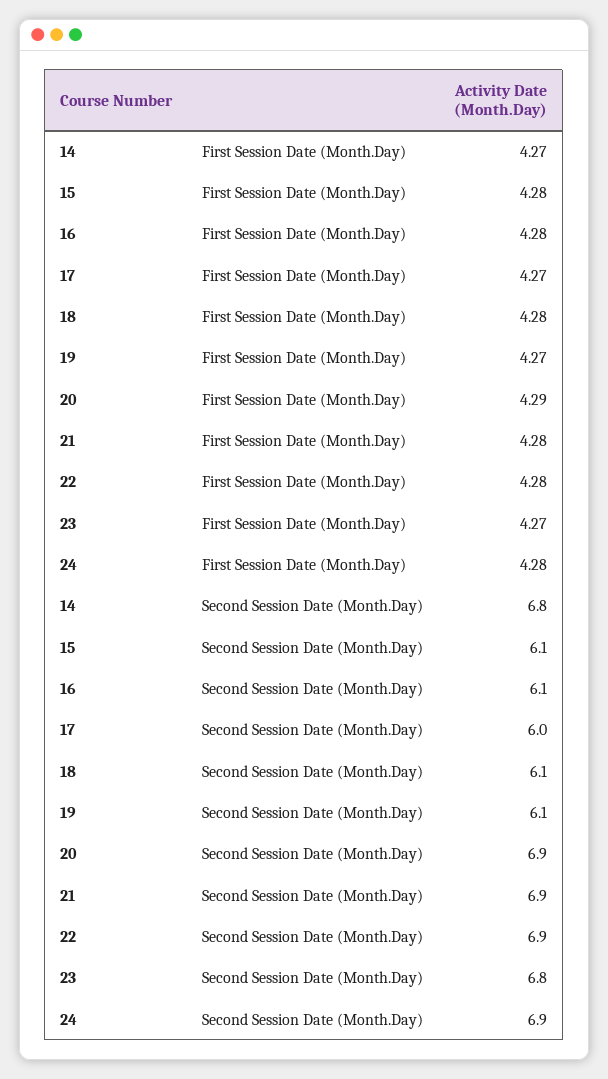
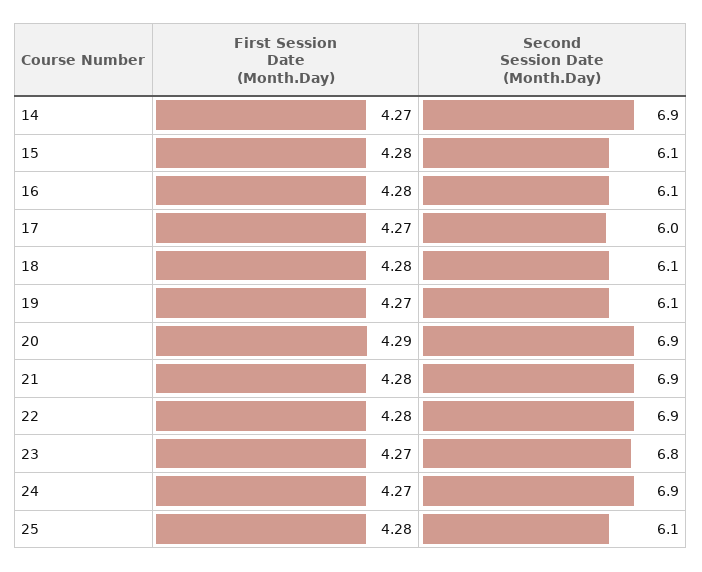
  {
    "14": {
      "First Session Date (Month.Day)": 4.27,
-     "Second Session Date (Month.Day)": 6.8
+     "Second Session Date (Month.Day)": 6.9
    },
    "15": {
      "First Session Date (Month.Day)": 4.28,
      "Second Session Date (Month.Day)": 6.1
    },
    "16": {
      "First Session Date (Month.Day)": 4.28,
      "Second Session Date (Month.Day)": 6.1
    },
    "17": {
      "First Session Date (Month.Day)": 4.27,
      "Second Session Date (Month.Day)": 6
    },
    "18": {
      "First Session Date (Month.Day)": 4.28,
      "Second Session Date (Month.Day)": 6.1
    },
    "19": {
      "First Session Date (Month.Day)": 4.27,
      "Second Session Date (Month.Day)": 6.1
    },
    "20": {
      "First Session Date (Month.Day)": 4.29,
      "Second Session Date (Month.Day)": 6.9
    },
    "21": {
      "First Session Date (Month.Day)": 4.28,
      "Second Session Date (Month.Day)": 6.9
    },
    "22": {
      "First Session Date (Month.Day)": 4.28,
      "Second Session Date (Month.Day)": 6.9
    },
    "23": {
      "First Session Date (Month.Day)": 4.27,
      "Second Session Date (Month.Day)": 6.8
    },
    "24": {
-     "First Session Date (Month.Day)": 4.28,
+     "First Session Date (Month.Day)": 4.27,
      "Second Session Date (Month.Day)": 6.9
-   }
+   },
+   "25": {
+     "First Session Date (Month.Day)": 4.28,
+     "Second Session Date (Month.Day)": 6.1
+   }
  }

